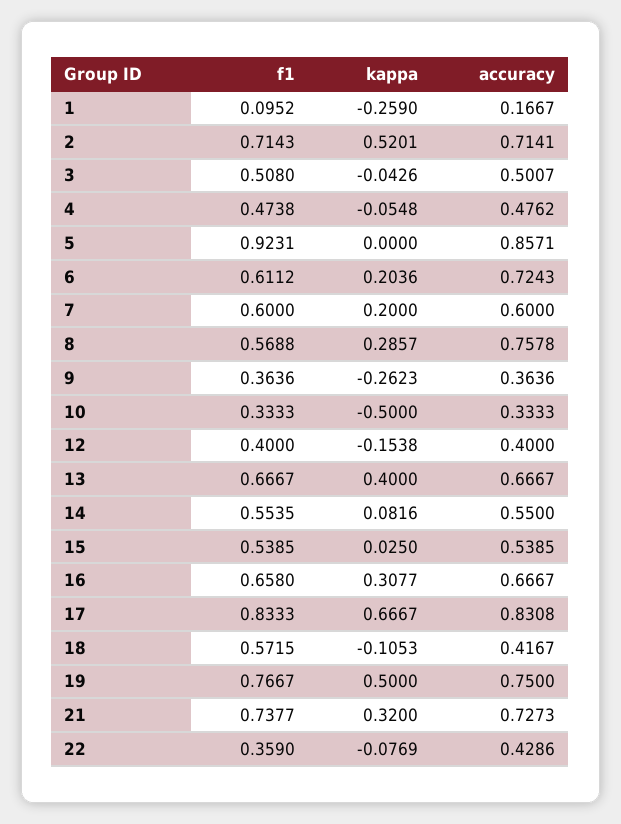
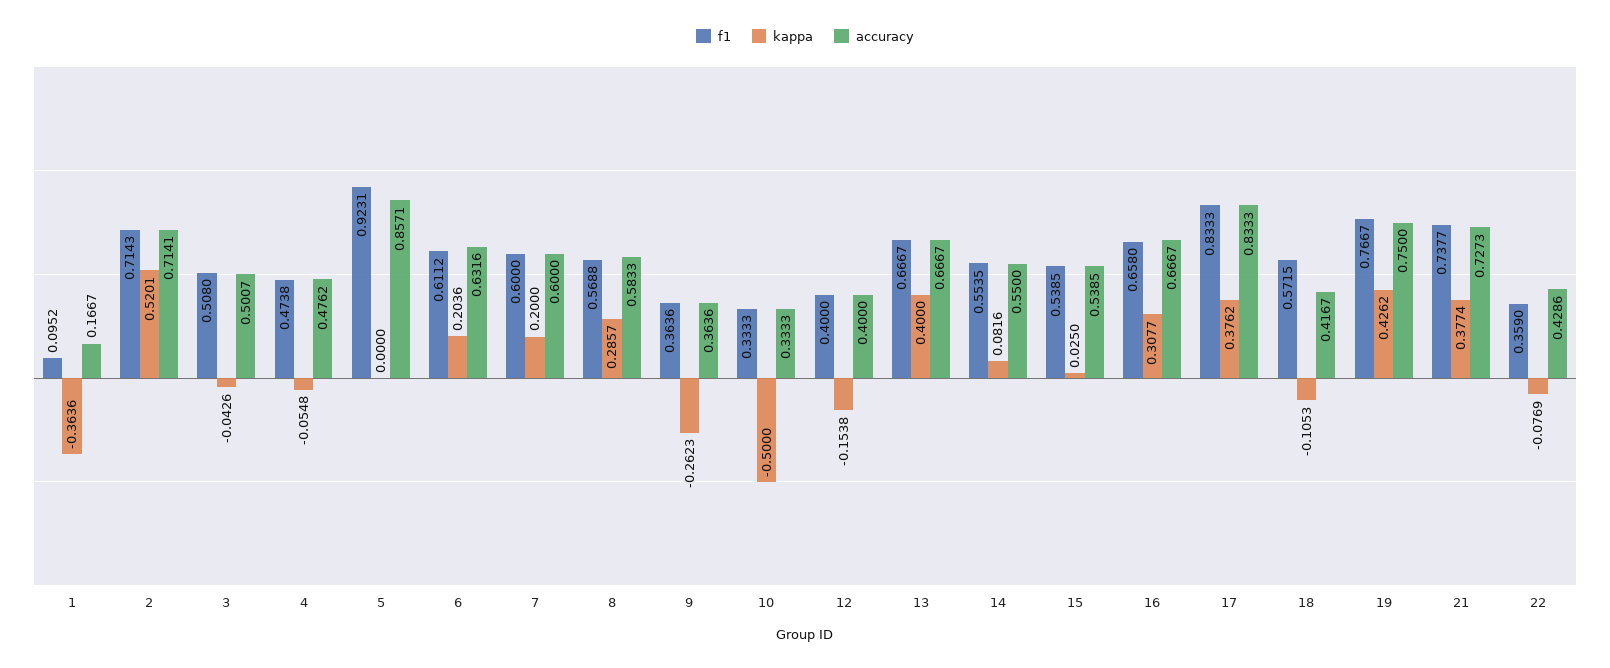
  {
    "f1": {
      "1": 0.0952,
      "2": 0.7143,
      "3": 0.508,
      "4": 0.4738,
      "5": 0.9231,
      "6": 0.6112,
      "7": 0.6,
      "8": 0.5688,
      "9": 0.3636,
      "10": 0.3333,
      "12": 0.4,
      "13": 0.6667,
      "14": 0.5535,
      "15": 0.5385,
      "16": 0.658,
      "17": 0.8333,
      "18": 0.5715,
      "19": 0.7667,
      "21": 0.7377,
      "22": 0.359
    },
    "kappa": {
-     "1": -0.259,
+     "1": -0.3636,
      "2": 0.5201,
      "3": -0.0426,
      "4": -0.0548,
      "5": 0,
      "6": 0.2036,
      "7": 0.2,
      "8": 0.2857,
      "9": -0.2623,
      "10": -0.5,
      "12": -0.1538,
      "13": 0.4,
      "14": 0.0816,
      "15": 0.025,
      "16": 0.3077,
-     "17": 0.6667,
+     "17": 0.3762,
      "18": -0.1053,
-     "19": 0.5,
+     "19": 0.4262,
-     "21": 0.32,
+     "21": 0.3774,
      "22": -0.0769
    },
    "accuracy": {
      "1": 0.1667,
      "2": 0.7141,
      "3": 0.5007,
      "4": 0.4762,
      "5": 0.8571,
-     "6": 0.7243,
+     "6": 0.6316,
      "7": 0.6,
-     "8": 0.7578,
+     "8": 0.5833,
      "9": 0.3636,
      "10": 0.3333,
      "12": 0.4,
      "13": 0.6667,
      "14": 0.55,
      "15": 0.5385,
      "16": 0.6667,
-     "17": 0.8308,
+     "17": 0.8333,
      "18": 0.4167,
      "19": 0.75,
      "21": 0.7273,
      "22": 0.4286
    }
  }

